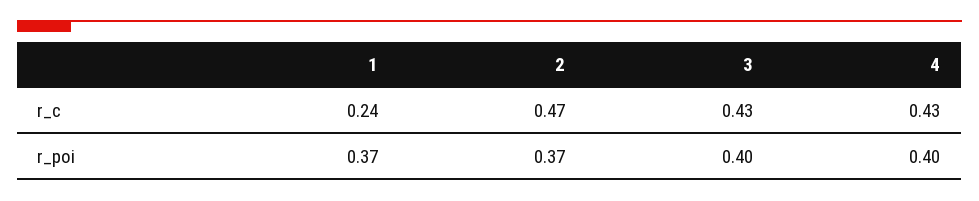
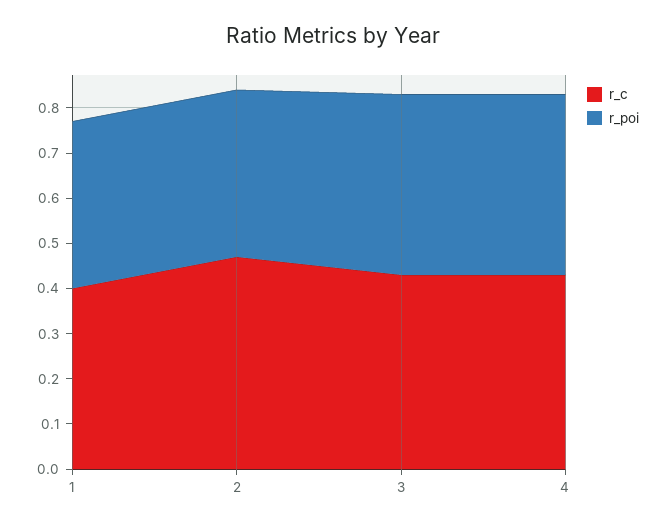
  {
    "r_c": {
-     "1": 0.24,
+     "1": 0.4,
      "2": 0.47,
      "3": 0.43,
      "4": 0.43
    },
    "r_poi": {
      "1": 0.37,
      "2": 0.37,
      "3": 0.4,
      "4": 0.4
    }
  }

